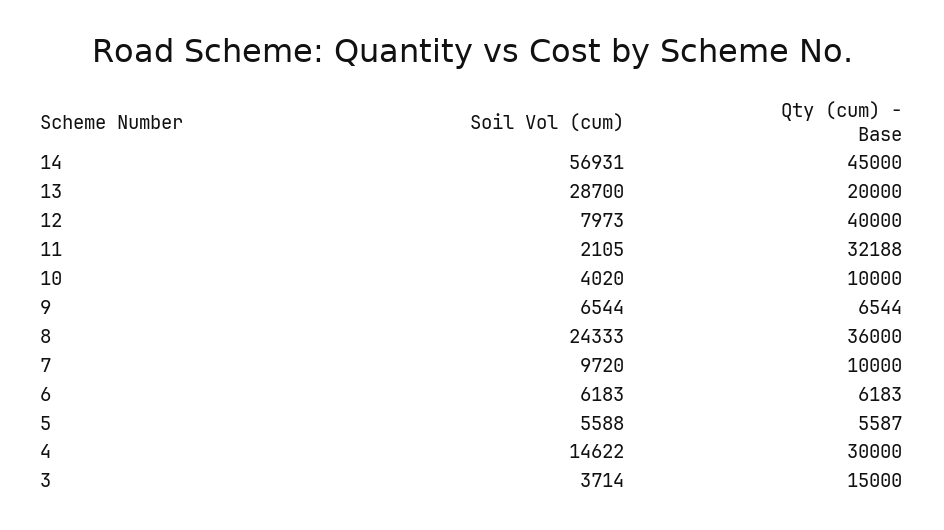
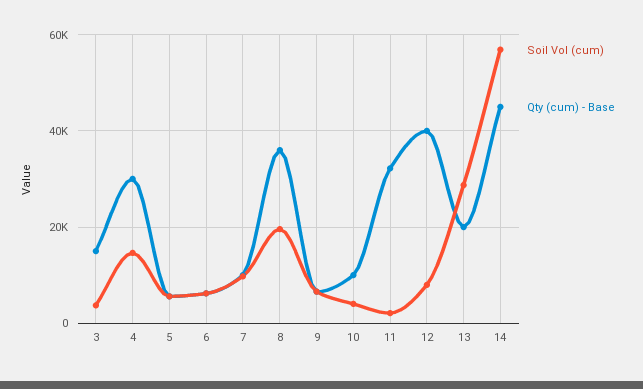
  {
    "Soil Vol (cum)": {
      "14": 56931,
      "13": 28700,
      "12": 7973,
      "11": 2105,
      "10": 4020,
      "9": 6544,
-     "8": 24333,
+     "8": 20000,
      "7": 9720,
      "6": 6183,
      "5": 5588,
      "4": 14622,
      "3": 3714
    },
    "Qty (cum) - Base": {
      "14": 45000,
      "13": 20000,
      "12": 40000,
      "11": 32188,
      "10": 10000,
      "9": 6544,
      "8": 36000,
      "7": 10000,
      "6": 6183,
      "5": 5587,
      "4": 30000,
      "3": 15000
    }
  }

